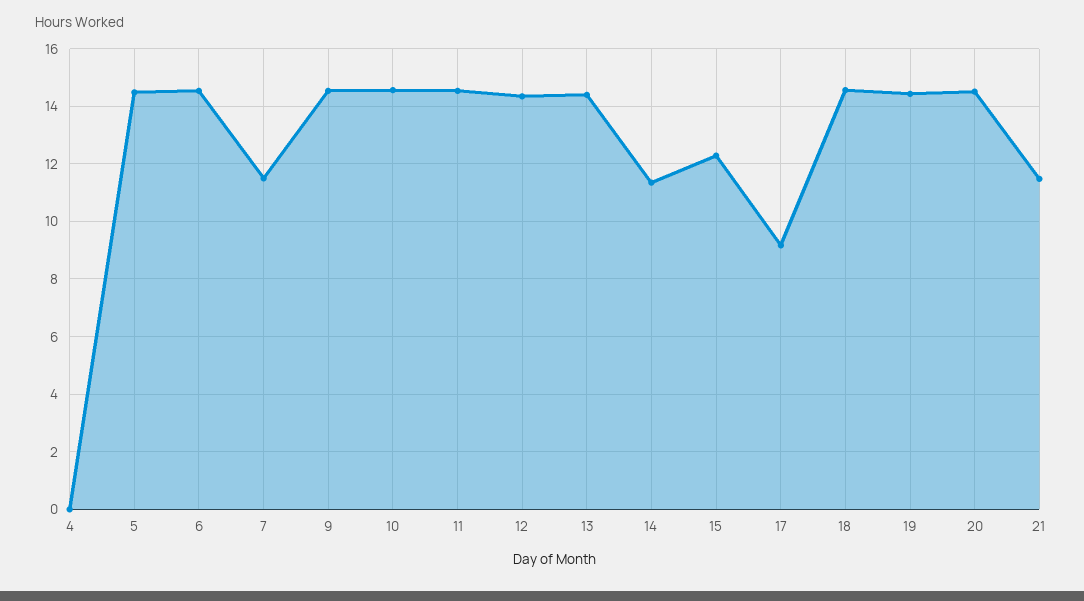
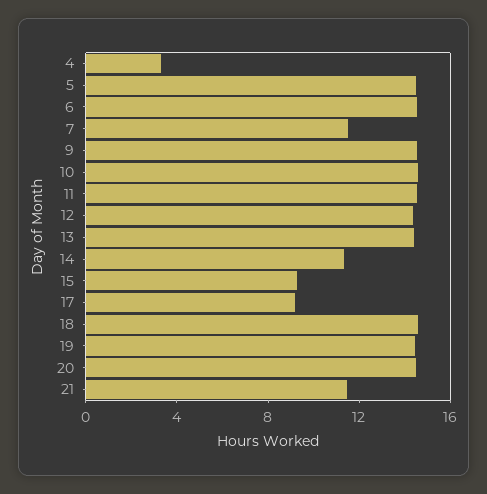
  {
-   "4": 0,
+   "4": 3,
    "5": 14.5,
    "6": 14.5,
    "7": 11.5,
    "9": 14.5,
    "10": 14.5,
    "11": 14.5,
    "12": 14.25,
    "13": 14.5,
    "14": 11.25,
-   "15": 12.25,
+   "15": 9,
    "17": 9.25,
    "18": 14.5,
    "19": 14.5,
    "20": 14.5,
    "21": 11.5
  }

